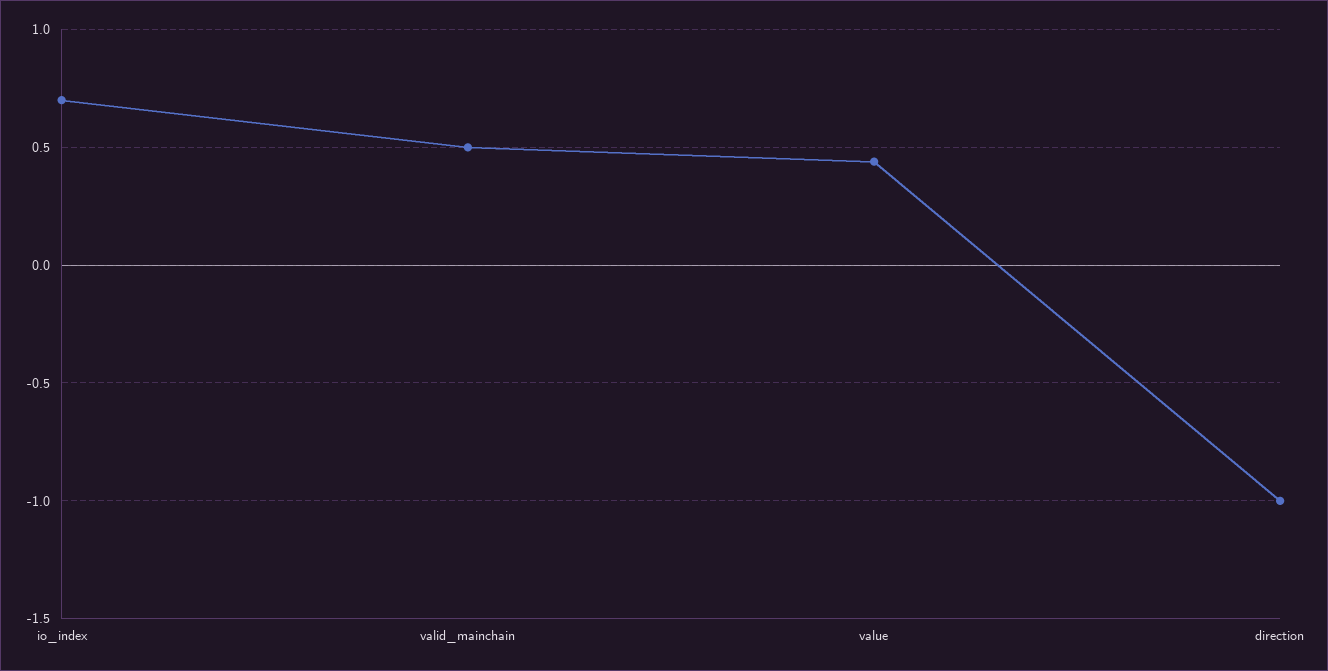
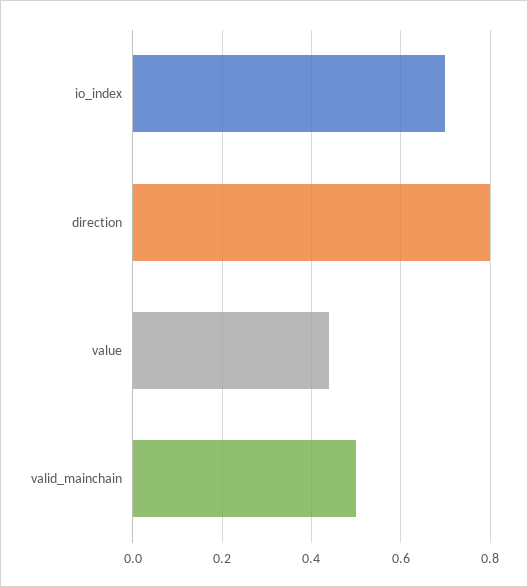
  {
    "io_index": 0.7,
    "valid_mainchain": 0.5,
    "value": 0.44,
-   "direction": -1
+   "direction": 0.8
  }

